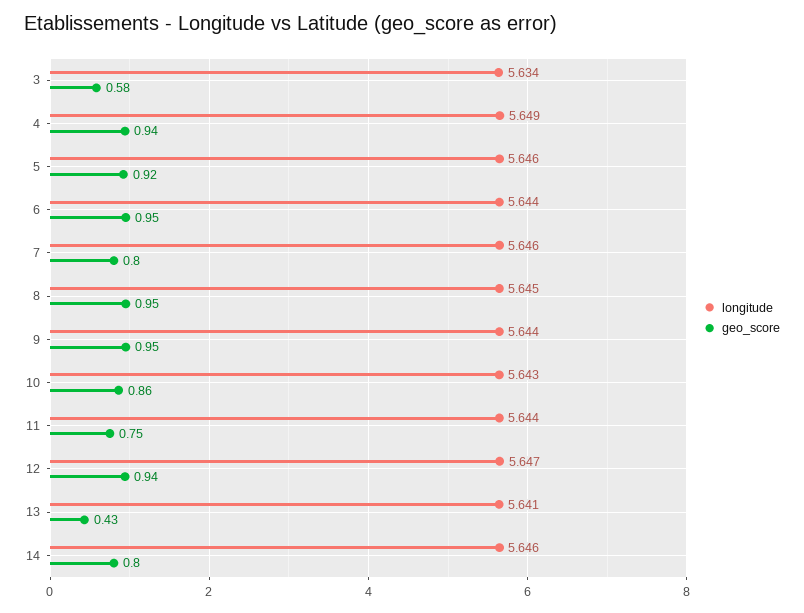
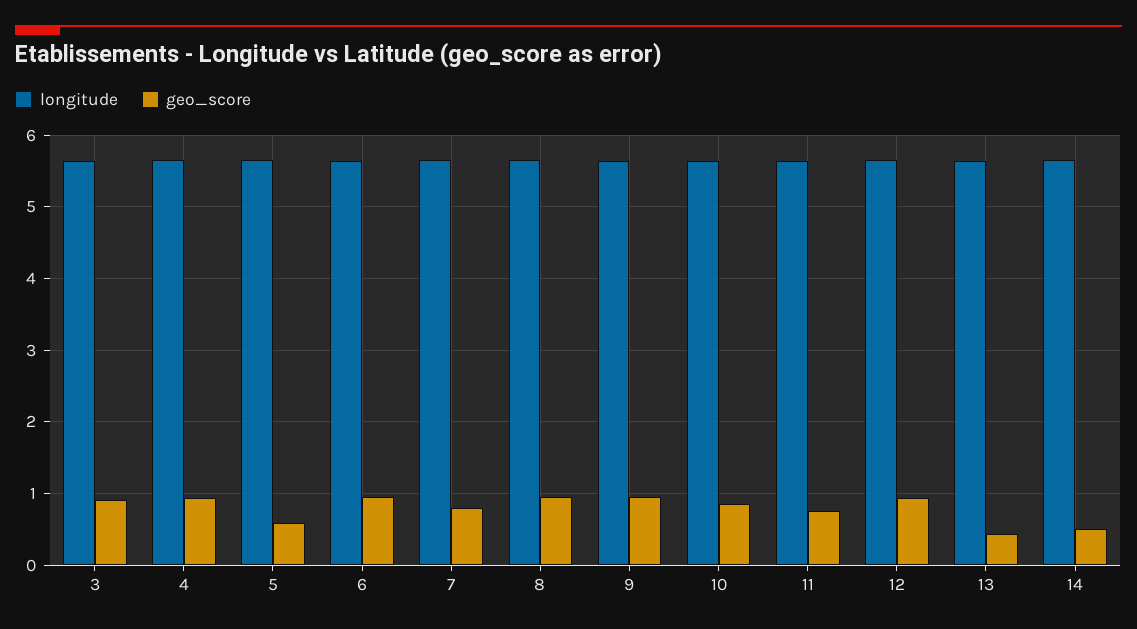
  {
    "longitude": {
      "3": 5.634,
      "4": 5.649,
      "5": 5.646,
      "6": 5.644,
      "7": 5.646,
      "8": 5.645,
      "9": 5.644,
      "10": 5.643,
      "11": 5.644,
      "12": 5.647,
      "13": 5.641,
      "14": 5.646
    },
    "geo_score": {
-     "3": 0.58,
+     "3": 0.9,
      "4": 0.94,
-     "5": 0.92,
+     "5": 0.6,
      "6": 0.95,
      "7": 0.8,
      "8": 0.95,
      "9": 0.95,
      "10": 0.86,
      "11": 0.75,
      "12": 0.94,
      "13": 0.43,
-     "14": 0.8
+     "14": 0.5
    }
  }

